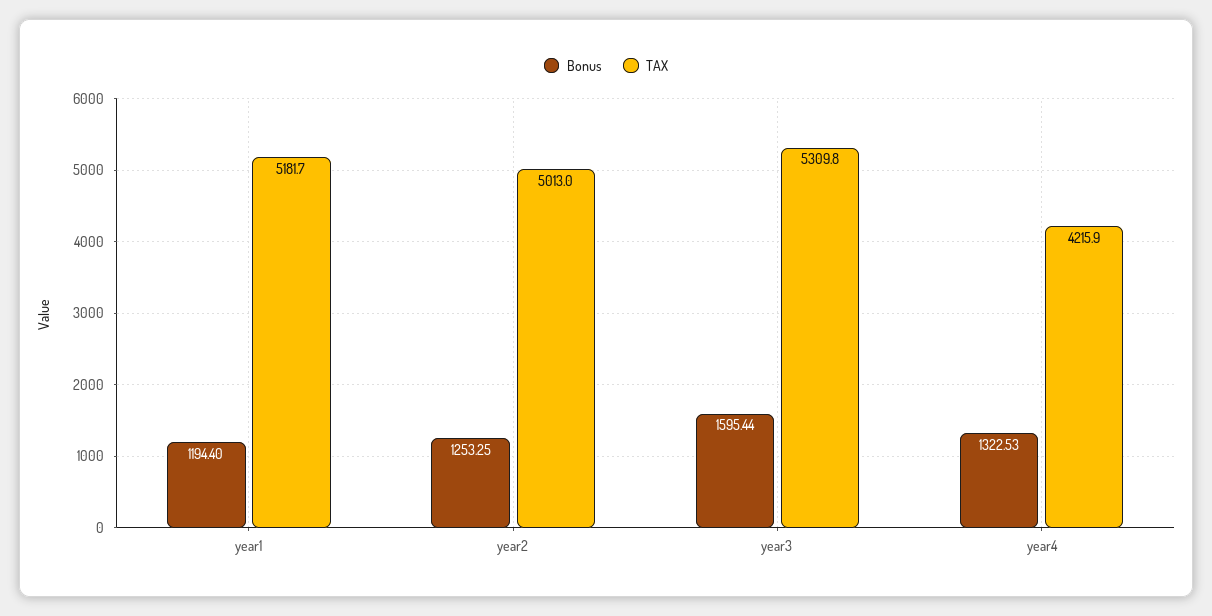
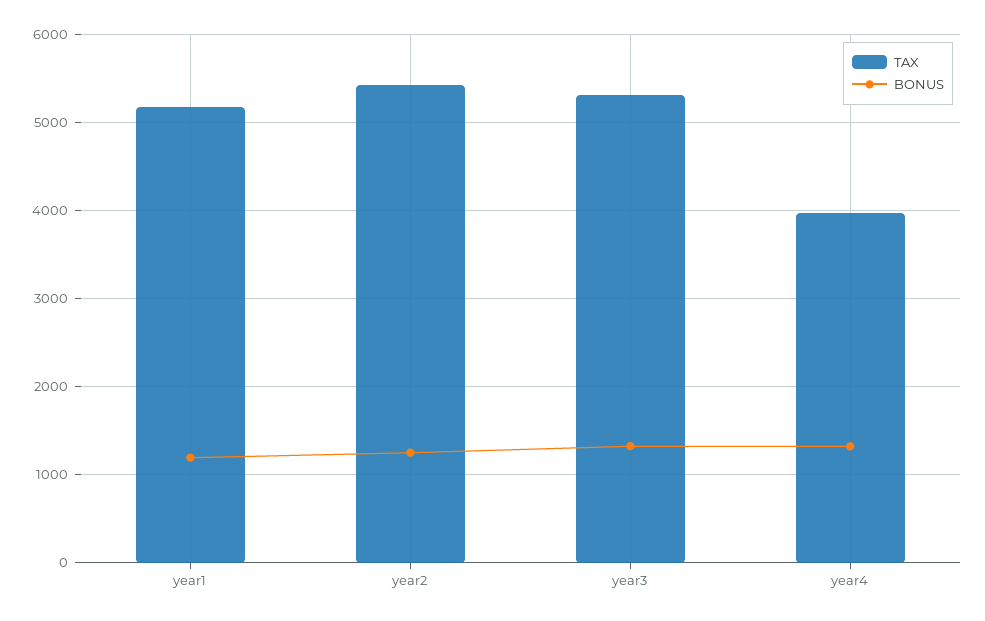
  {
    "Bonus": {
      "year1": 1194.4,
      "year2": 1253.25,
-     "year3": 1595.44,
+     "year3": 1300,
      "year4": 1322.53
    },
    "TAX": {
      "year1": 5181.7,
-     "year2": 5013,
+     "year2": 5400,
      "year3": 5309.8,
-     "year4": 4215.9
+     "year4": 4000
    }
  }

